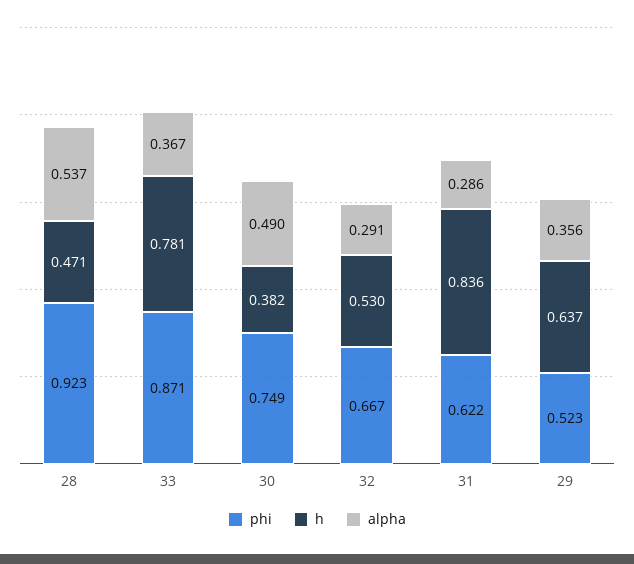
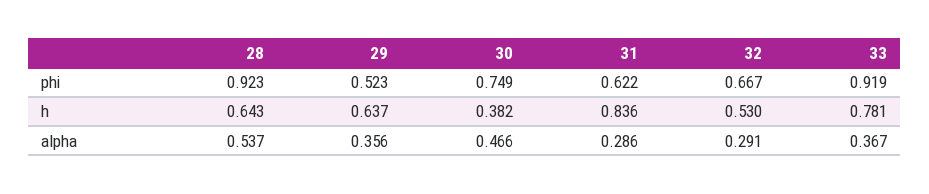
  {
    "phi": {
      "28": 0.923,
-     "33": 0.871,
+     "33": 0.919,
      "30": 0.749,
      "32": 0.667,
      "31": 0.622,
      "29": 0.523
    },
    "h": {
-     "28": 0.471,
+     "28": 0.643,
      "33": 0.781,
      "30": 0.382,
      "32": 0.53,
      "31": 0.836,
      "29": 0.637
    },
    "alpha": {
      "28": 0.537,
      "33": 0.367,
-     "30": 0.49,
+     "30": 0.466,
      "32": 0.291,
      "31": 0.286,
      "29": 0.356
    }
  }

